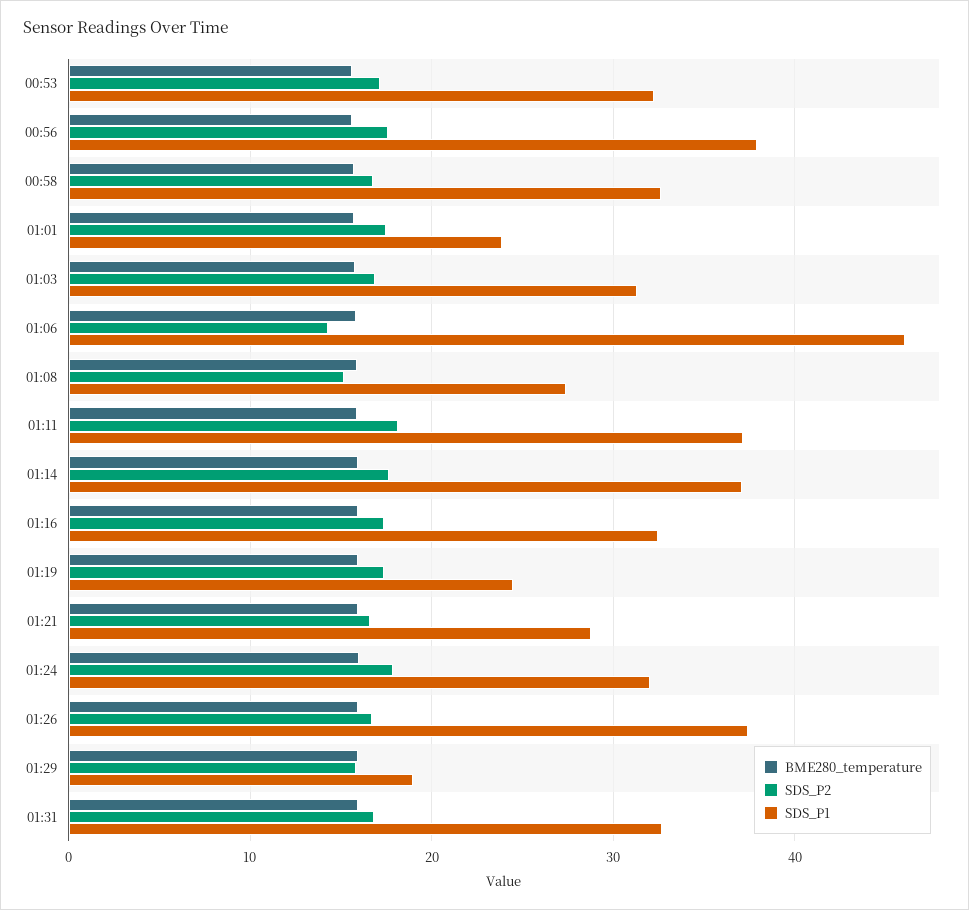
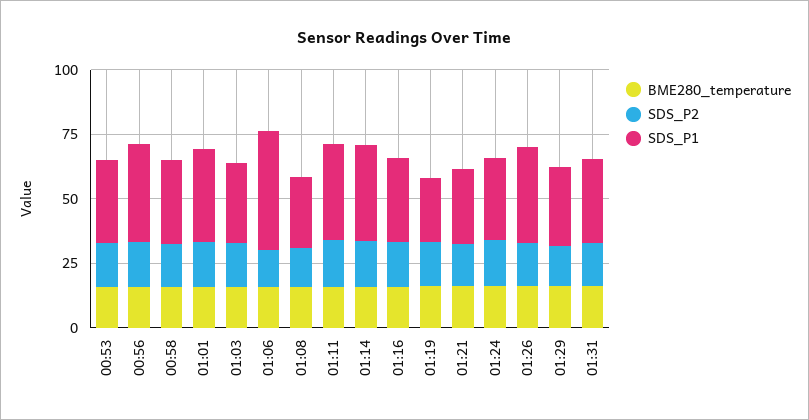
  {
    "BME280_temperature": {
      "00:53": 16,
      "00:56": 16,
      "00:58": 16,
      "01:01": 16,
      "01:03": 16,
      "01:06": 16,
      "01:08": 16,
      "01:11": 16,
      "01:14": 16,
      "01:16": 16,
      "01:19": 16,
      "01:21": 16,
      "01:24": 16,
      "01:26": 16,
      "01:29": 16,
      "01:31": 16
    },
    "SDS_P2": {
      "00:53": 17,
      "00:56": 18,
      "00:58": 17,
      "01:01": 18,
      "01:03": 17,
      "01:06": 14,
      "01:08": 15,
      "01:11": 18,
      "01:14": 18,
      "01:16": 17,
      "01:19": 17,
      "01:21": 17,
      "01:24": 18,
      "01:26": 17,
      "01:29": 16,
      "01:31": 17
    },
    "SDS_P1": {
      "00:53": 32,
      "00:56": 38,
      "00:58": 33,
-     "01:01": 24,
+     "01:01": 35,
      "01:03": 31,
      "01:06": 46,
      "01:08": 27,
      "01:11": 37,
      "01:14": 37,
      "01:16": 32,
      "01:19": 25,
      "01:21": 29,
      "01:24": 32,
      "01:26": 37,
-     "01:29": 19,
+     "01:29": 30,
      "01:31": 33
    }
  }

